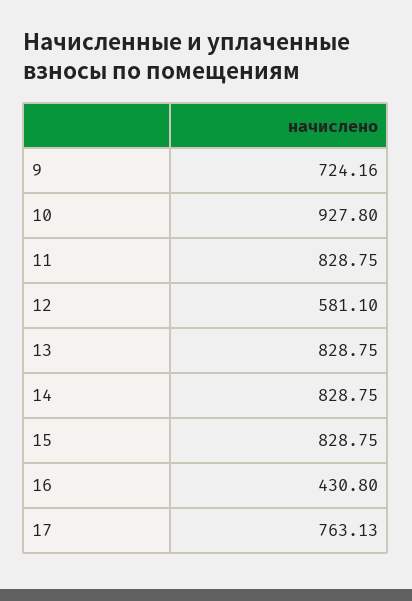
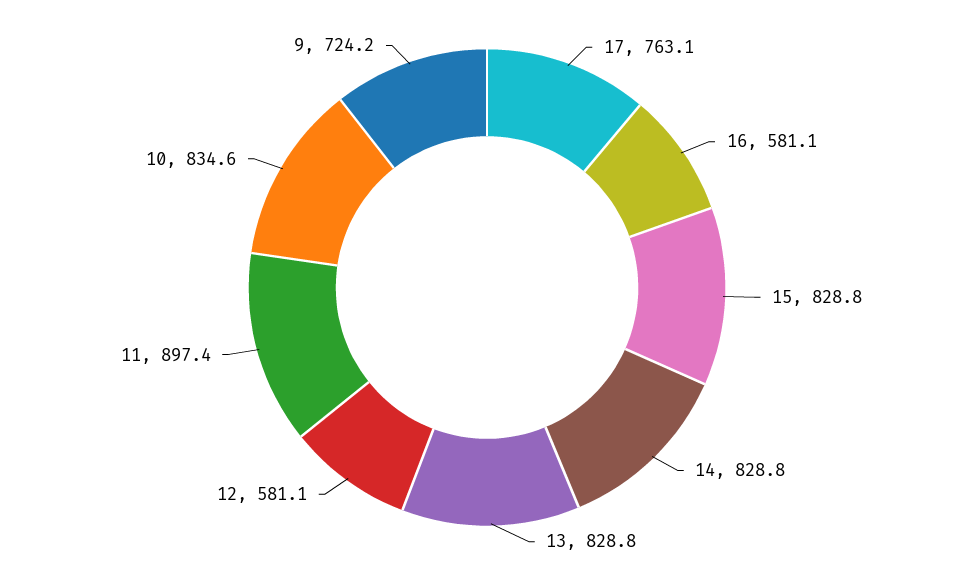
  {
    "9": 724.16,
-   "10": 927.8,
+   "10": 834.6,
-   "11": 828.75,
+   "11": 897.4,
    "12": 581.1,
    "13": 828.75,
    "14": 828.75,
    "15": 828.75,
-   "16": 430.8,
+   "16": 581.1,
    "17": 763.13
  }

